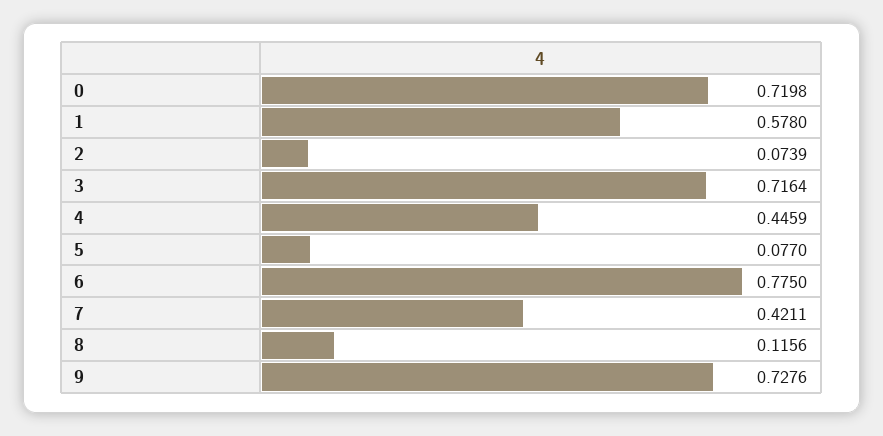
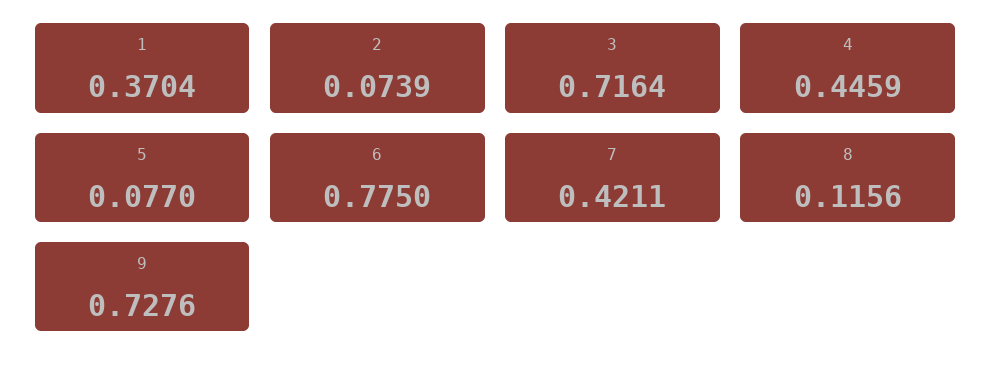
  {
-   "0": 0.7198,
-   "1": 0.578,
+   "1": 0.3704,
    "2": 0.0739,
    "3": 0.7164,
    "4": 0.4459,
    "5": 0.077,
    "6": 0.775,
    "7": 0.4211,
    "8": 0.1156,
    "9": 0.7276
  }

